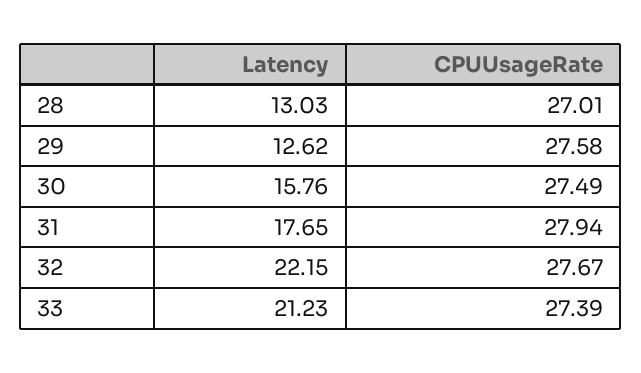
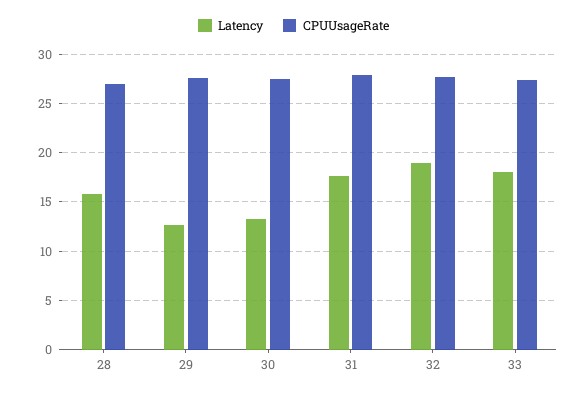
  {
    "Latency": {
-     "28": 13.03,
+     "28": 16,
      "29": 12.62,
-     "30": 15.76,
+     "30": 13,
      "31": 17.65,
-     "32": 22.15,
+     "32": 19,
-     "33": 21.23
+     "33": 18
    },
    "CPUUsageRate": {
      "28": 27.01,
      "29": 27.58,
      "30": 27.49,
      "31": 27.94,
      "32": 27.67,
      "33": 27.39
    }
  }

